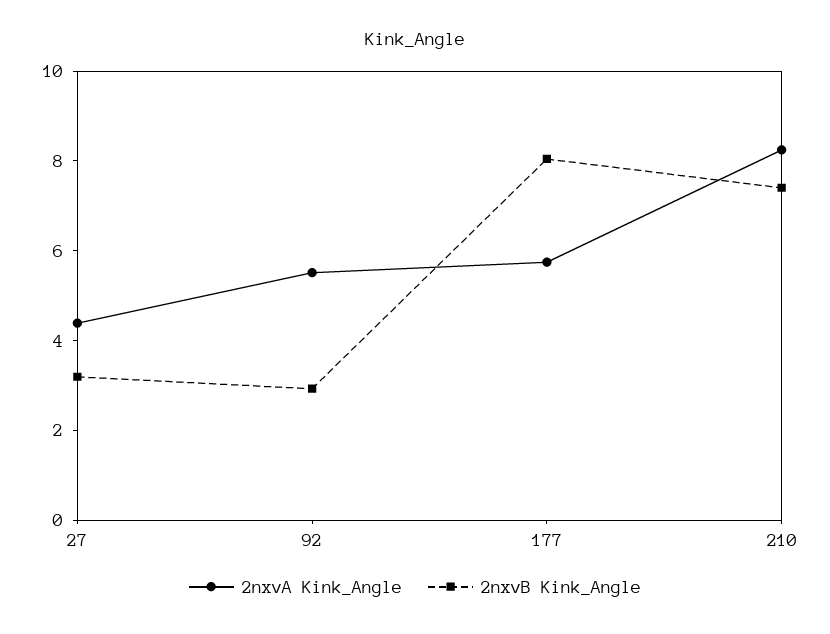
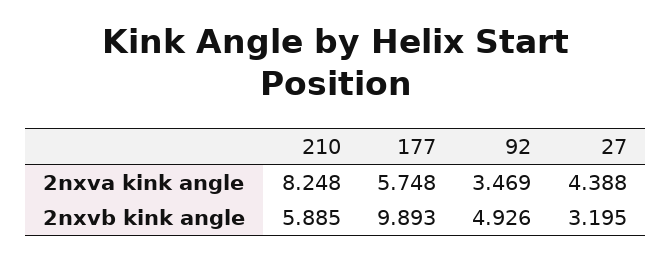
  {
    "2nxvA Kink_Angle": {
      "27": 4.388,
-     "92": 5.5,
+     "92": 3.469,
      "177": 5.748,
      "210": 8.248
    },
    "2nxvB Kink_Angle": {
      "27": 3.195,
-     "92": 3,
+     "92": 4.926,
-     "177": 8,
+     "177": 9.893,
-     "210": 7.5
+     "210": 5.885
    }
  }

